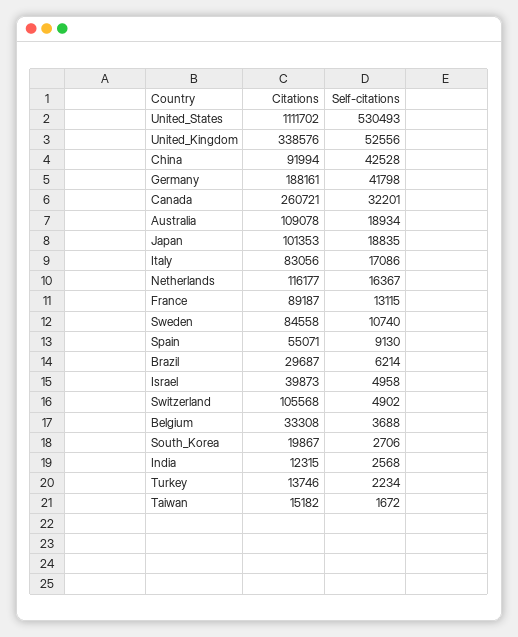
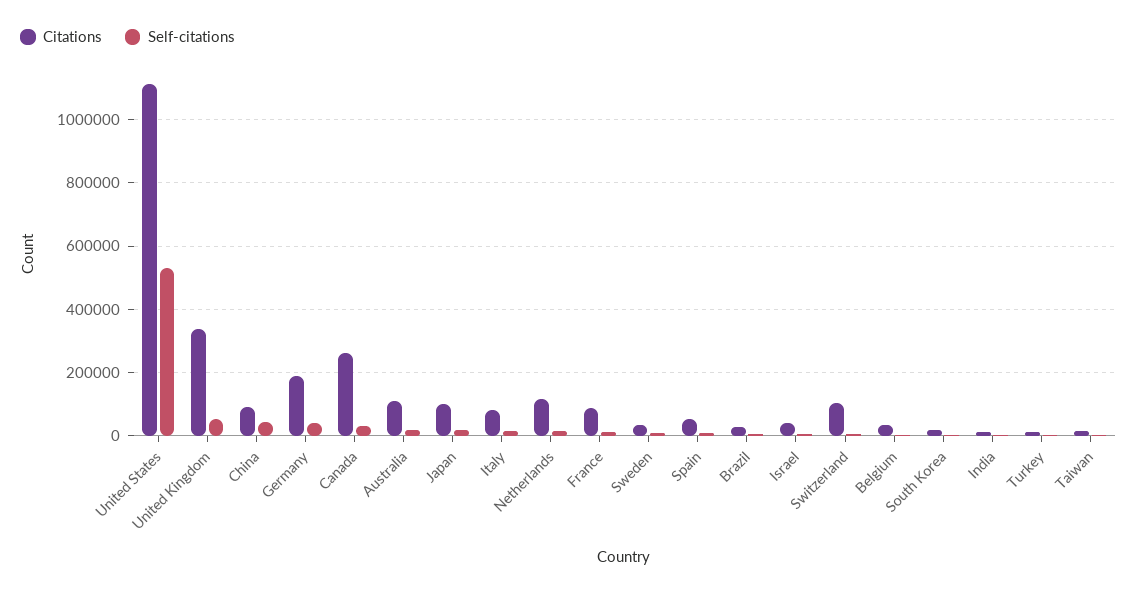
  {
    "Citations": {
      "United_States": 1111702,
      "United_Kingdom": 338576,
      "China": 91994,
      "Germany": 188161,
      "Canada": 260721,
      "Australia": 109078,
      "Japan": 101353,
      "Italy": 83056,
      "Netherlands": 116177,
      "France": 89187,
-     "Sweden": 84558,
+     "Sweden": 40000,
      "Spain": 55071,
      "Brazil": 29687,
      "Israel": 39873,
      "Switzerland": 105568,
      "Belgium": 33308,
      "South_Korea": 19867,
      "India": 12315,
      "Turkey": 13746,
      "Taiwan": 15182
    },
    "Self-citations": {
      "United_States": 530493,
      "United_Kingdom": 52556,
      "China": 42528,
      "Germany": 41798,
      "Canada": 32201,
      "Australia": 18934,
      "Japan": 18835,
      "Italy": 17086,
      "Netherlands": 16367,
      "France": 13115,
      "Sweden": 10740,
      "Spain": 9130,
      "Brazil": 6214,
      "Israel": 4958,
      "Switzerland": 4902,
      "Belgium": 3688,
      "South_Korea": 2706,
      "India": 2568,
      "Turkey": 2234,
      "Taiwan": 1672
    }
  }

